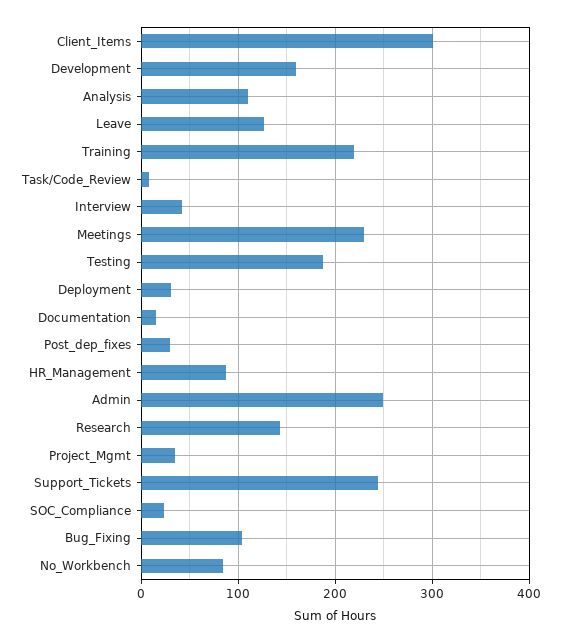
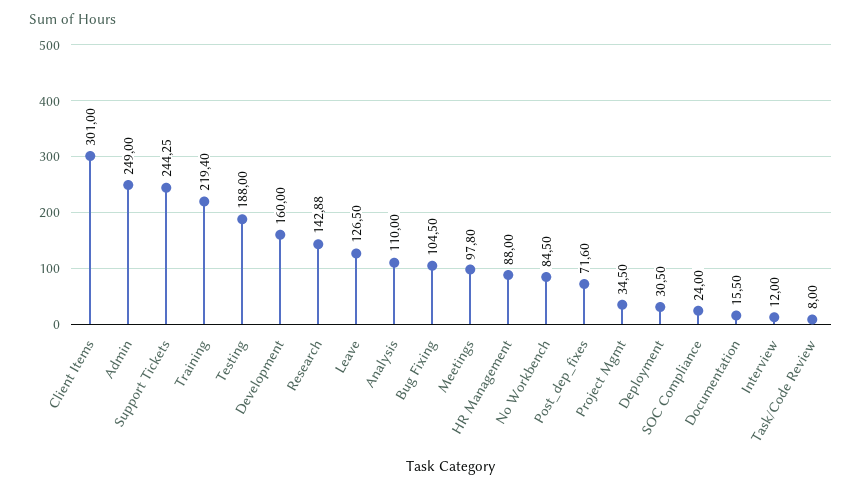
  {
    "Client_Items": 301,
    "Development": 160,
    "Analysis": 110,
    "Leave": 126.5,
    "Training": 219.4,
    "Task/Code_Review": 8,
-   "Interview": 40,
+   "Interview": 12,
-   "Meetings": 230,
+   "Meetings": 97.8,
    "Testing": 188,
    "Deployment": 30.5,
    "Documentation": 15.5,
-   "Post_dep_fixes": 30,
+   "Post_dep_fixes": 71.6,
    "HR_Management": 88,
    "Admin": 249,
    "Research": 142.88,
    "Project_Mgmt": 34.5,
    "Support_Tickets": 244.25,
    "SOC_Compliance": 24,
    "Bug_Fixing": 104.5,
    "No_Workbench": 84.5
  }

